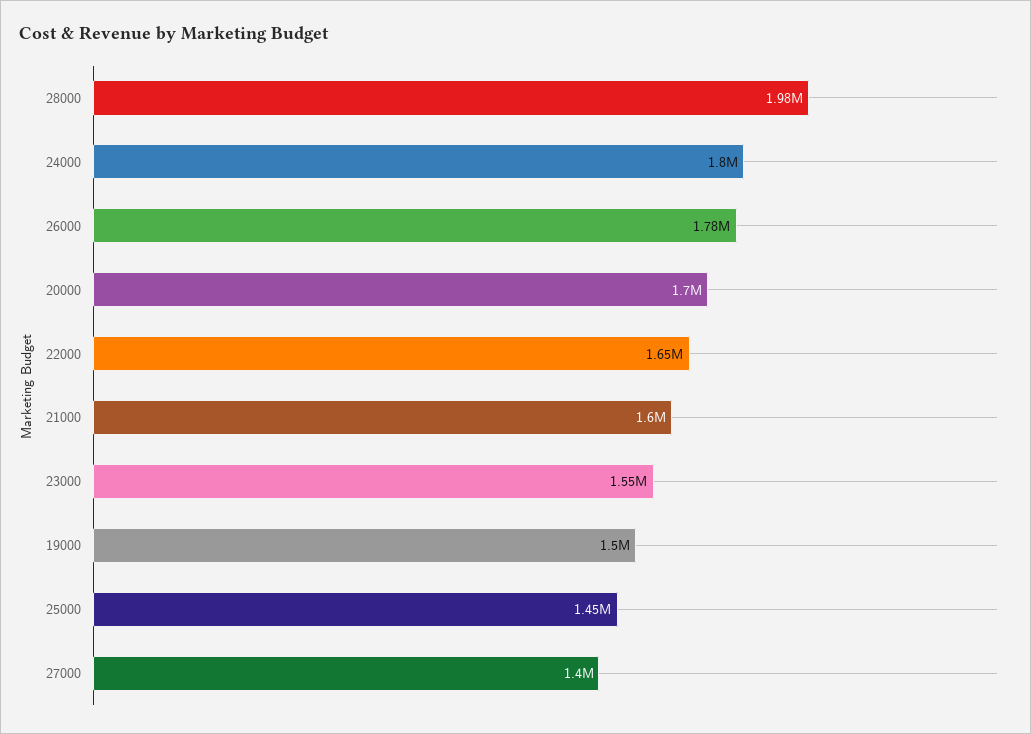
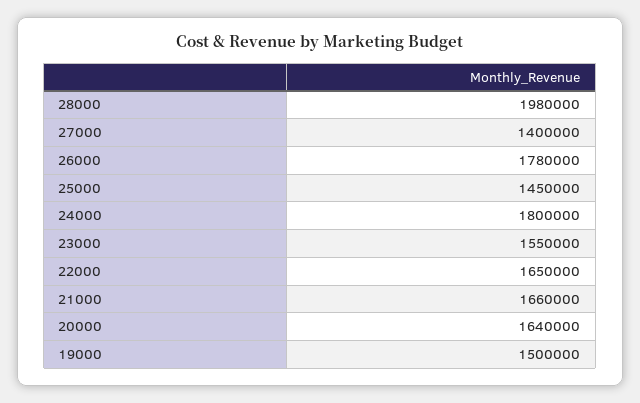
  {
    "28000": 1980000,
    "24000": 1800000,
    "26000": 1780000,
-   "20000": 1700000,
+   "20000": 1640000,
    "22000": 1650000,
-   "21000": 1600000,
+   "21000": 1660000,
    "23000": 1550000,
    "19000": 1500000,
    "25000": 1450000,
    "27000": 1400000
  }

